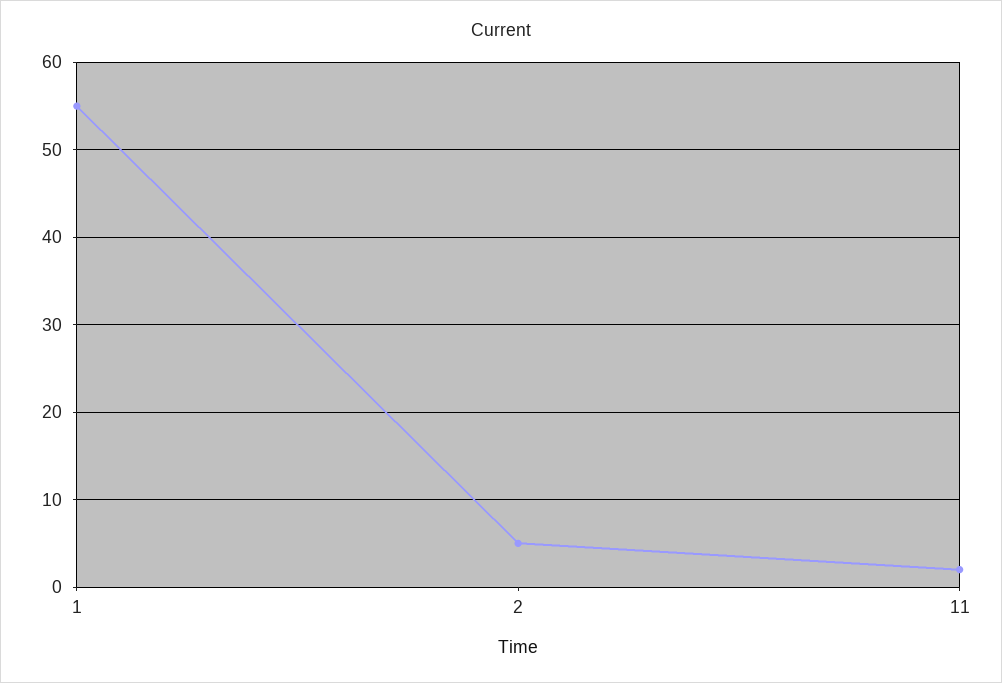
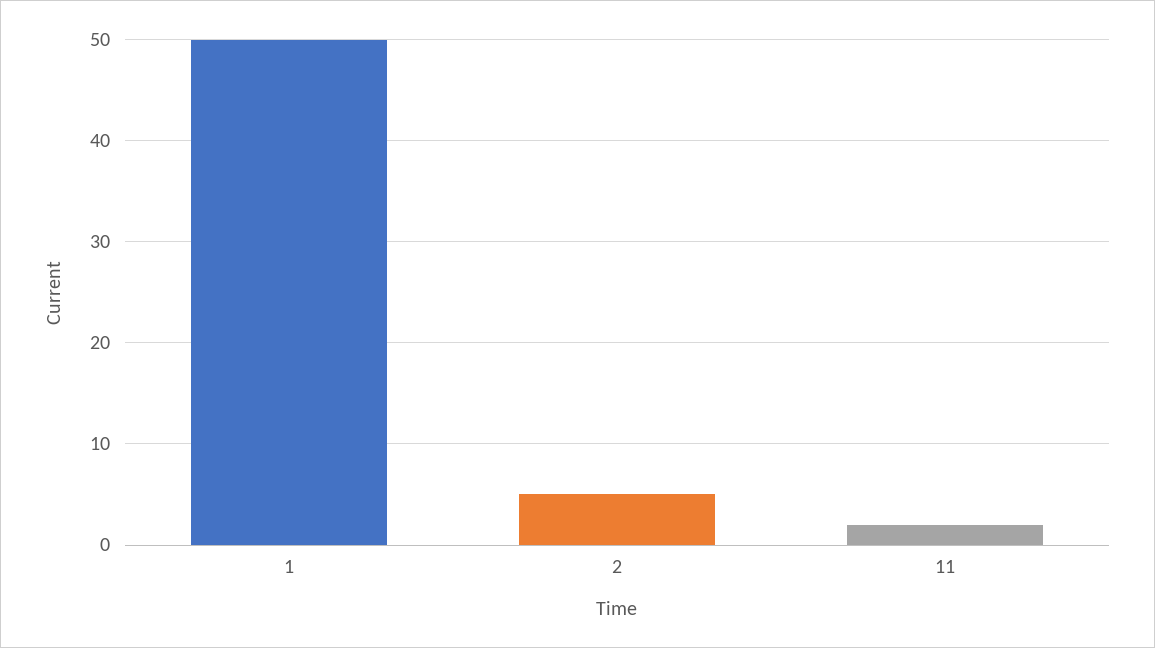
  {
-   "1": 55,
+   "1": 50,
    "2": 5,
    "11": 2
  }

